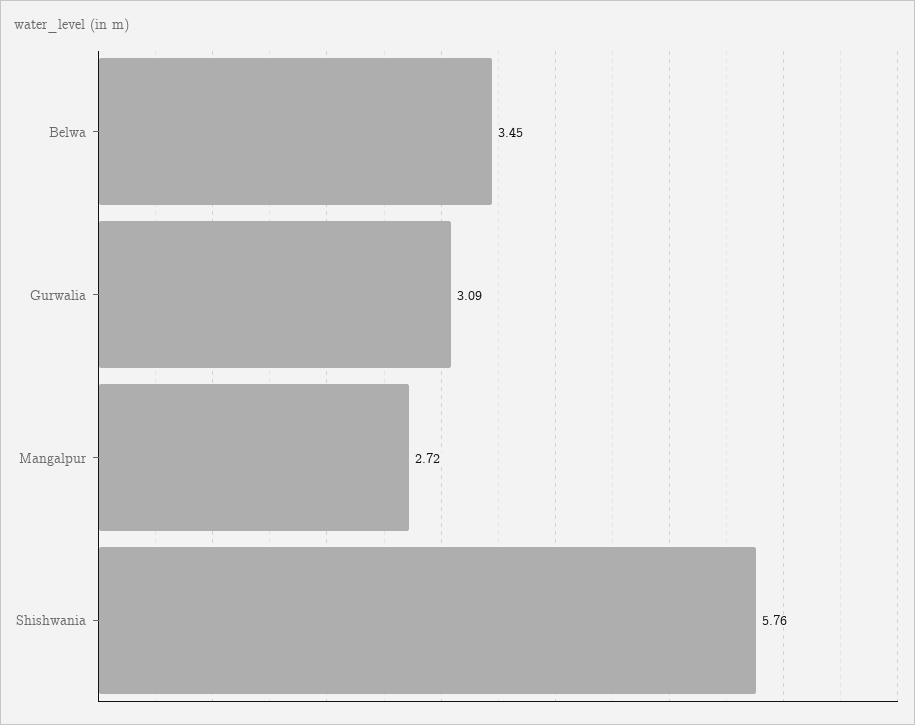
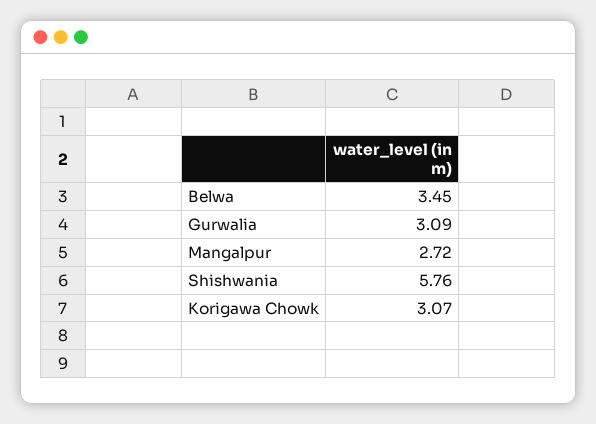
  {
    "Belwa": 3.45,
    "Gurwalia": 3.09,
    "Mangalpur": 2.72,
-   "Shishwania": 5.76
+   "Shishwania": 5.76,
+   "Korigawa Chowk": 3.07
  }

